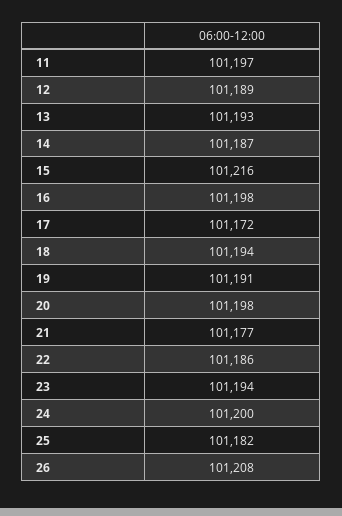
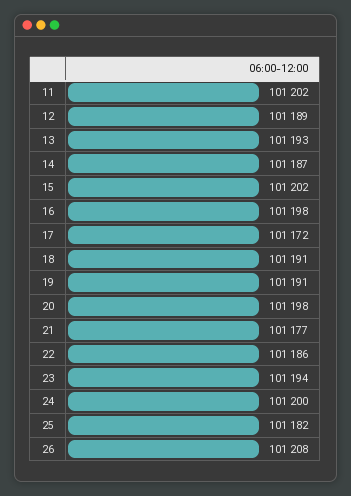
  {
-   "11": 101197,
+   "11": 101202,
    "12": 101189,
    "13": 101193,
    "14": 101187,
-   "15": 101216,
+   "15": 101202,
    "16": 101198,
    "17": 101172,
-   "18": 101194,
+   "18": 101191,
    "19": 101191,
    "20": 101198,
    "21": 101177,
    "22": 101186,
    "23": 101194,
    "24": 101200,
    "25": 101182,
    "26": 101208
  }

